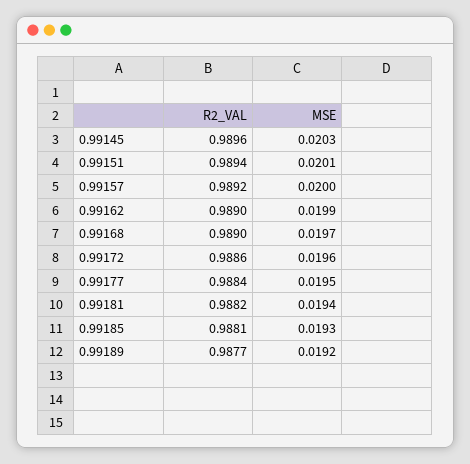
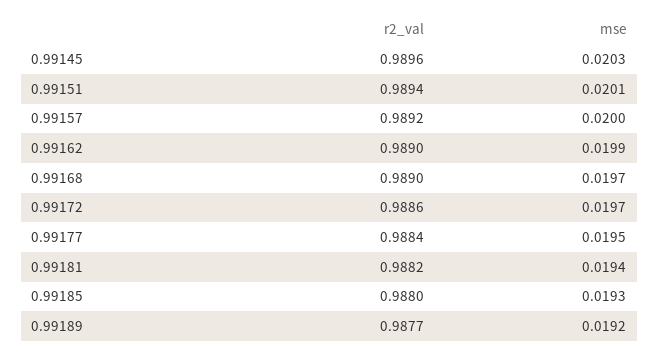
  {
    "R2_VAL": {
      "0.99145": 0.9896,
      "0.99151": 0.9894,
      "0.99157": 0.9892,
      "0.99162": 0.989,
      "0.99168": 0.989,
      "0.99172": 0.9886,
      "0.99177": 0.9884,
      "0.99181": 0.9882,
-     "0.99185": 0.9881,
+     "0.99185": 0.988,
      "0.99189": 0.9877
    },
    "MSE": {
      "0.99145": 0.0203,
      "0.99151": 0.0201,
      "0.99157": 0.02,
      "0.99162": 0.0199,
      "0.99168": 0.0197,
-     "0.99172": 0.0196,
+     "0.99172": 0.0197,
      "0.99177": 0.0195,
      "0.99181": 0.0194,
      "0.99185": 0.0193,
      "0.99189": 0.0192
    }
  }

